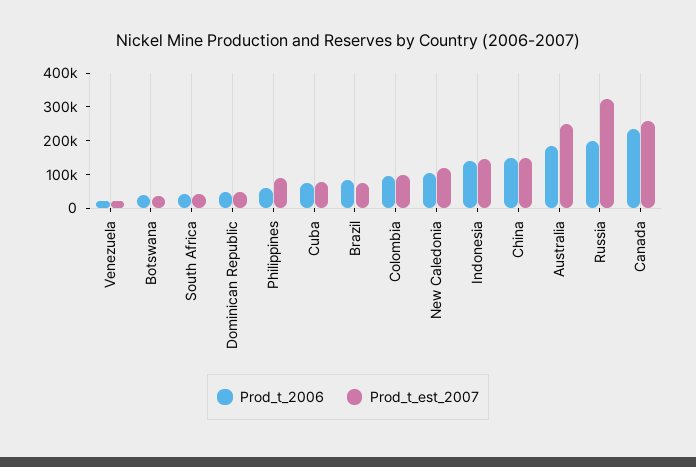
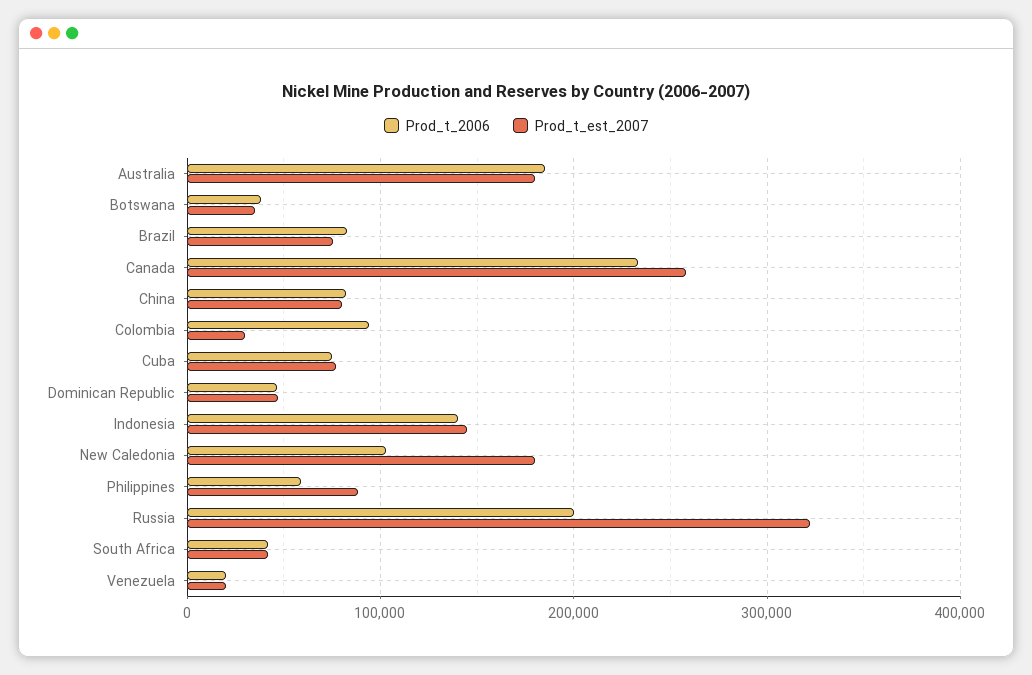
  {
    "Prod_t_2006": {
      "Venezuela": 20000,
      "Botswana": 40000,
      "South Africa": 40000,
      "Dominican Republic": 50000,
      "Philippines": 60000,
      "Cuba": 80000,
      "Brazil": 80000,
      "Colombia": 90000,
      "New Caledonia": 100000,
      "Indonesia": 140000,
-     "China": 150000,
+     "China": 80000,
      "Australia": 190000,
      "Russia": 200000,
      "Canada": 230000
    },
    "Prod_t_est_2007": {
      "Venezuela": 20000,
      "Botswana": 40000,
      "South Africa": 40000,
      "Dominican Republic": 50000,
      "Philippines": 90000,
      "Cuba": 80000,
      "Brazil": 80000,
-     "Colombia": 100000,
+     "Colombia": 30000,
-     "New Caledonia": 125000,
+     "New Caledonia": 180000,
      "Indonesia": 150000,
-     "China": 150000,
+     "China": 80000,
-     "Australia": 250000,
+     "Australia": 180000,
      "Russia": 320000,
      "Canada": 260000
    }
  }

